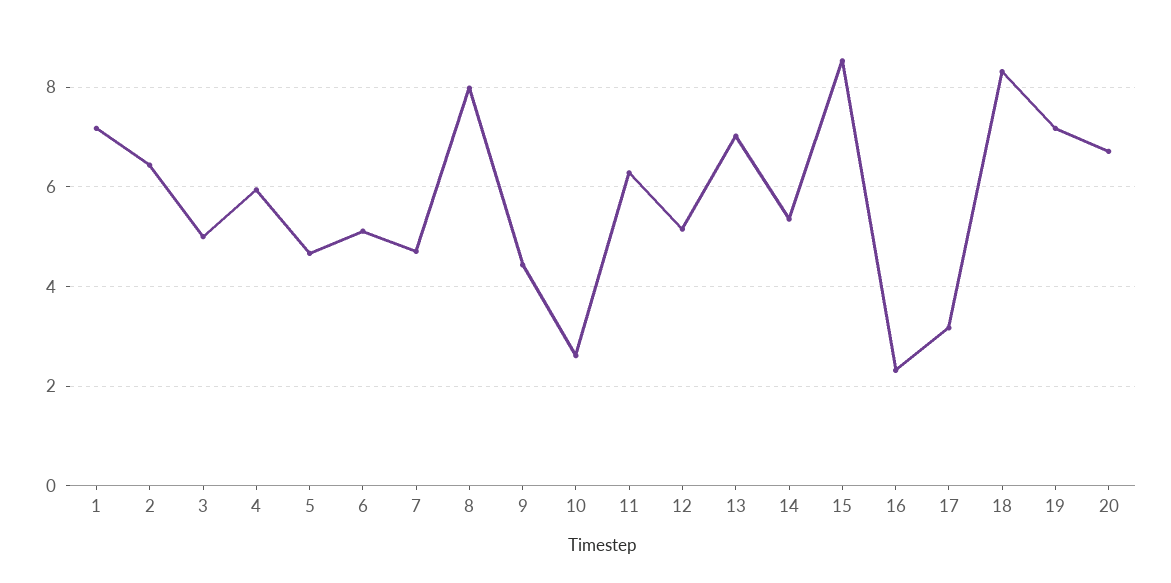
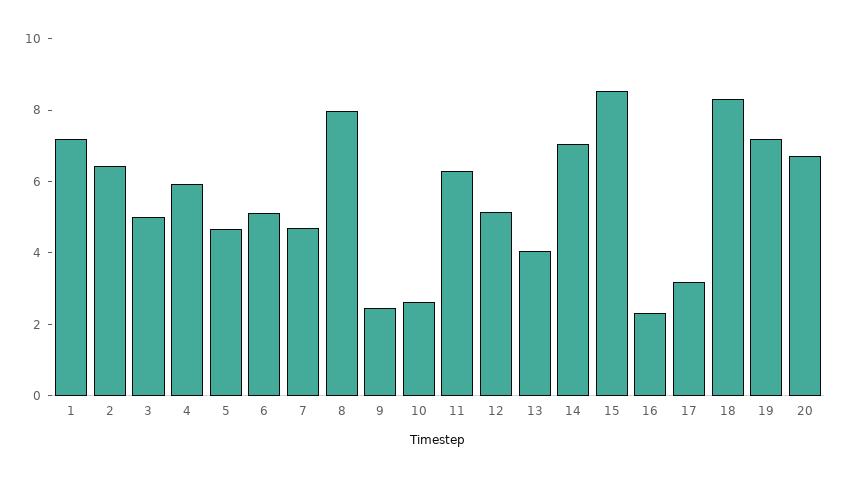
  {
    "1": 7.2,
    "2": 6.4,
    "3": 5,
    "4": 6,
    "5": 4.6,
    "6": 5.2,
    "7": 4.8,
    "8": 8,
-   "9": 4.4,
+   "9": 2.5,
    "10": 2.6,
    "11": 6.2,
    "12": 5.2,
-   "13": 7,
+   "13": 4,
-   "14": 5.4,
+   "14": 7,
    "15": 8.6,
    "16": 2.4,
    "17": 3.2,
    "18": 8.4,
    "19": 7.2,
    "20": 6.8
  }

